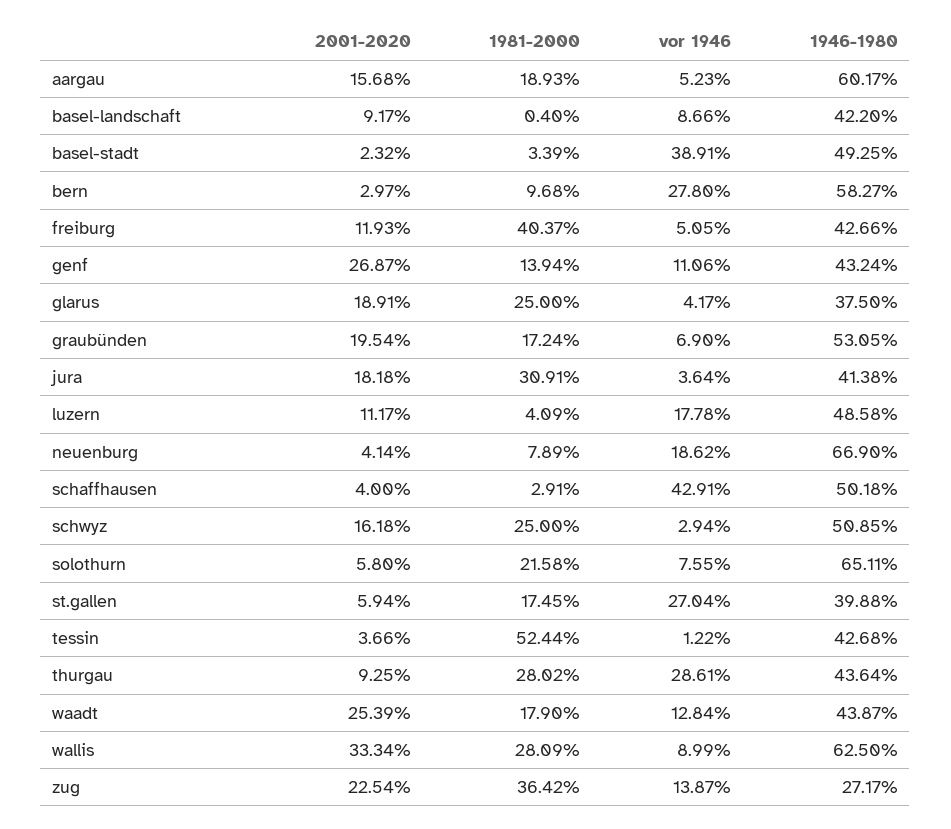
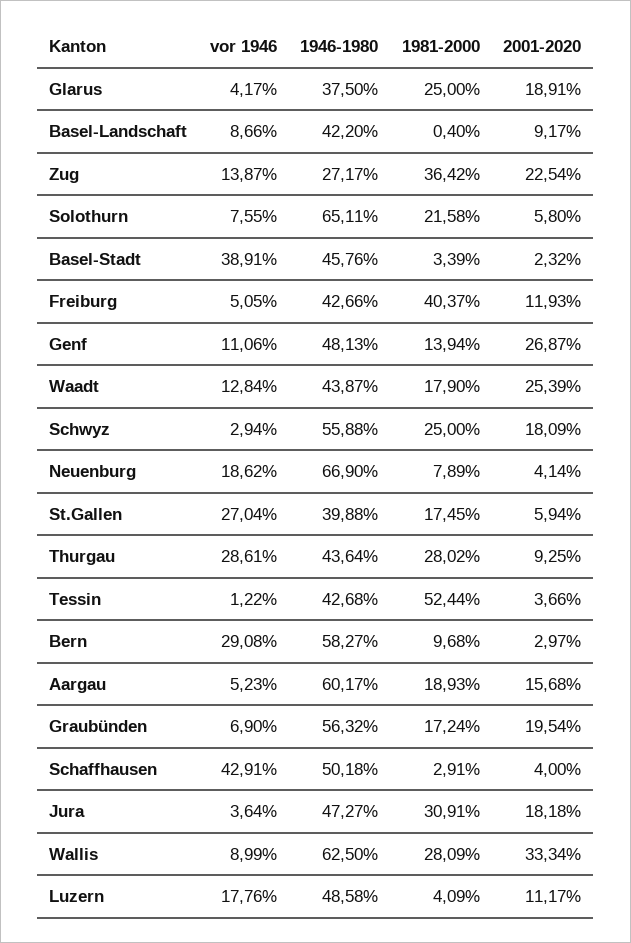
  {
    "2001-2020": {
      "aargau": 15.68,
      "basel-landschaft": 9.17,
      "basel-stadt": 2.32,
      "bern": 2.97,
      "freiburg": 11.93,
      "genf": 26.87,
      "glarus": 18.91,
      "graubünden": 19.54,
      "jura": 18.18,
      "luzern": 11.17,
      "neuenburg": 4.14,
      "schaffhausen": 4,
-     "schwyz": 16.18,
+     "schwyz": 18.09,
      "solothurn": 5.8,
      "st.gallen": 5.94,
      "tessin": 3.66,
      "thurgau": 9.25,
      "waadt": 25.39,
      "wallis": 33.34,
      "zug": 22.54
    },
    "1981-2000": {
      "aargau": 18.93,
      "basel-landschaft": 0.4,
      "basel-stadt": 3.39,
      "bern": 9.68,
      "freiburg": 40.37,
      "genf": 13.94,
      "glarus": 25,
      "graubünden": 17.24,
      "jura": 30.91,
      "luzern": 4.09,
      "neuenburg": 7.89,
      "schaffhausen": 2.91,
      "schwyz": 25,
      "solothurn": 21.58,
      "st.gallen": 17.45,
      "tessin": 52.44,
      "thurgau": 28.02,
      "waadt": 17.9,
      "wallis": 28.09,
      "zug": 36.42
    },
    "vor 1946": {
      "aargau": 5.23,
      "basel-landschaft": 8.66,
      "basel-stadt": 38.91,
-     "bern": 27.8,
+     "bern": 29.08,
      "freiburg": 5.05,
      "genf": 11.06,
      "glarus": 4.17,
      "graubünden": 6.9,
      "jura": 3.64,
-     "luzern": 17.78,
+     "luzern": 17.76,
      "neuenburg": 18.62,
      "schaffhausen": 42.91,
      "schwyz": 2.94,
      "solothurn": 7.55,
      "st.gallen": 27.04,
      "tessin": 1.22,
      "thurgau": 28.61,
      "waadt": 12.84,
      "wallis": 8.99,
      "zug": 13.87
    },
    "1946-1980": {
      "aargau": 60.17,
      "basel-landschaft": 42.2,
-     "basel-stadt": 49.25,
+     "basel-stadt": 45.76,
      "bern": 58.27,
      "freiburg": 42.66,
-     "genf": 43.24,
+     "genf": 48.13,
      "glarus": 37.5,
-     "graubünden": 53.05,
+     "graubünden": 56.32,
-     "jura": 41.38,
+     "jura": 47.27,
      "luzern": 48.58,
      "neuenburg": 66.9,
      "schaffhausen": 50.18,
-     "schwyz": 50.85,
+     "schwyz": 55.88,
      "solothurn": 65.11,
      "st.gallen": 39.88,
      "tessin": 42.68,
      "thurgau": 43.64,
      "waadt": 43.87,
      "wallis": 62.5,
      "zug": 27.17
    }
  }

